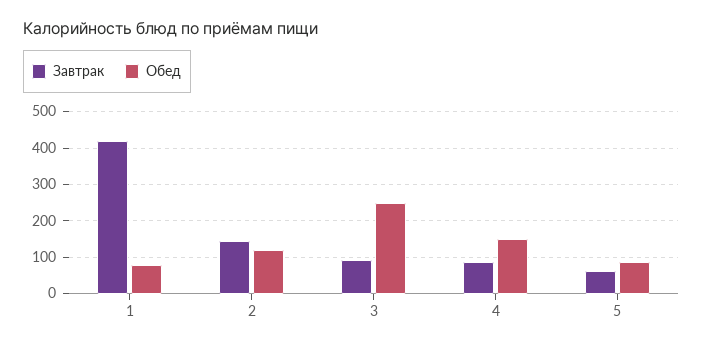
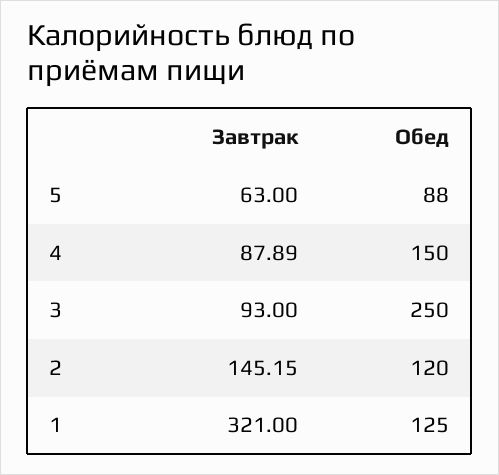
  {
    "Завтрак": {
-     "1": 420,
+     "1": 321,
      "2": 145.15,
      "3": 93,
      "4": 87.89,
      "5": 63
    },
    "Обед": {
-     "1": 80,
+     "1": 125,
      "2": 120,
      "3": 250,
      "4": 150,
      "5": 88
    }
  }

